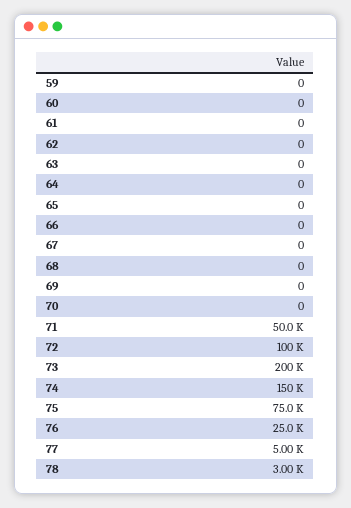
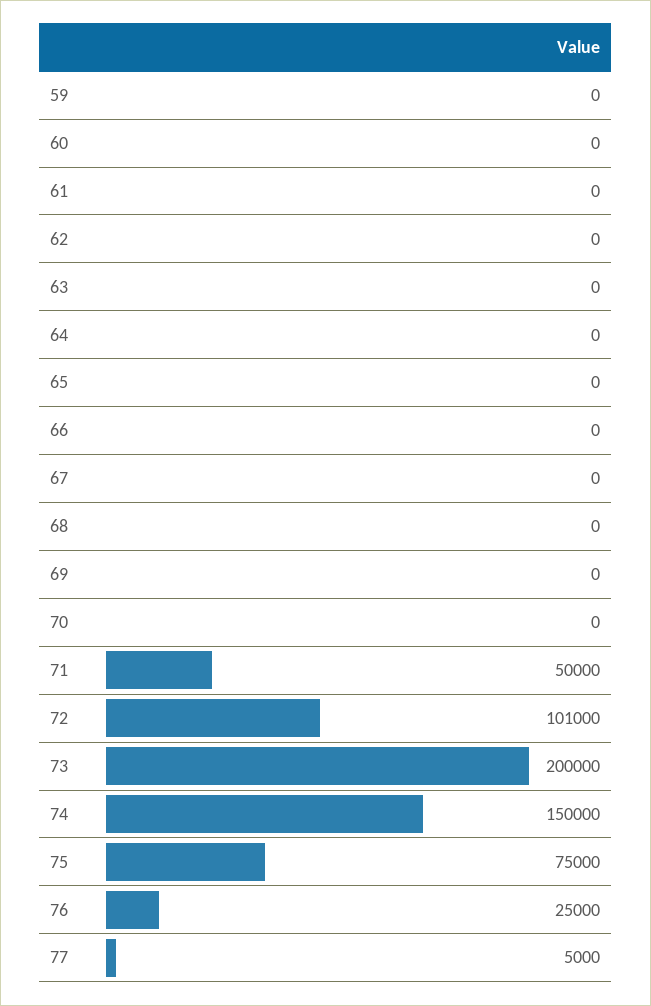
  {
    "59": 0,
    "60": 0,
    "61": 0,
    "62": 0,
    "63": 0,
    "64": 0,
    "65": 0,
    "66": 0,
    "67": 0,
    "68": 0,
    "69": 0,
    "70": 0,
    "71": 50000,
-   "72": 100000,
+   "72": 101000,
    "73": 200000,
    "74": 150000,
    "75": 75000,
    "76": 25000,
-   "77": 5000,
+   "77": 5000
-   "78": 3000
  }

